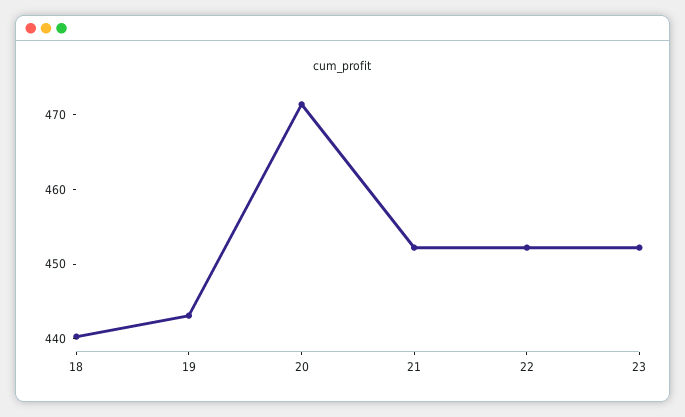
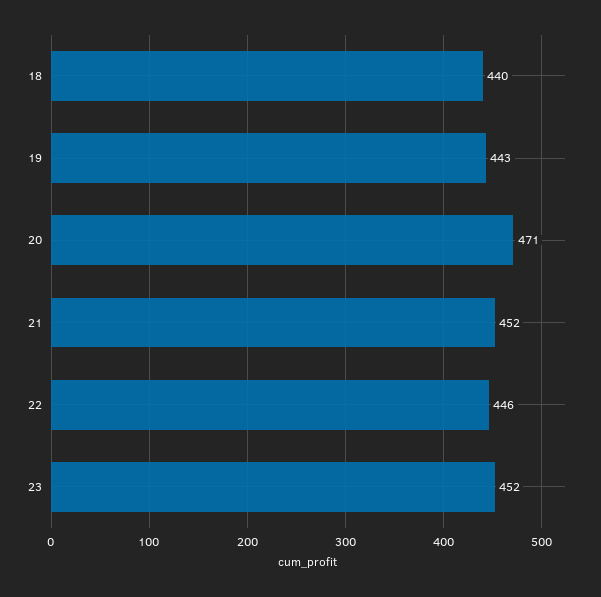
  {
    "18": 440,
    "19": 443,
    "20": 471,
    "21": 452,
-   "22": 452,
+   "22": 446,
    "23": 452
  }

